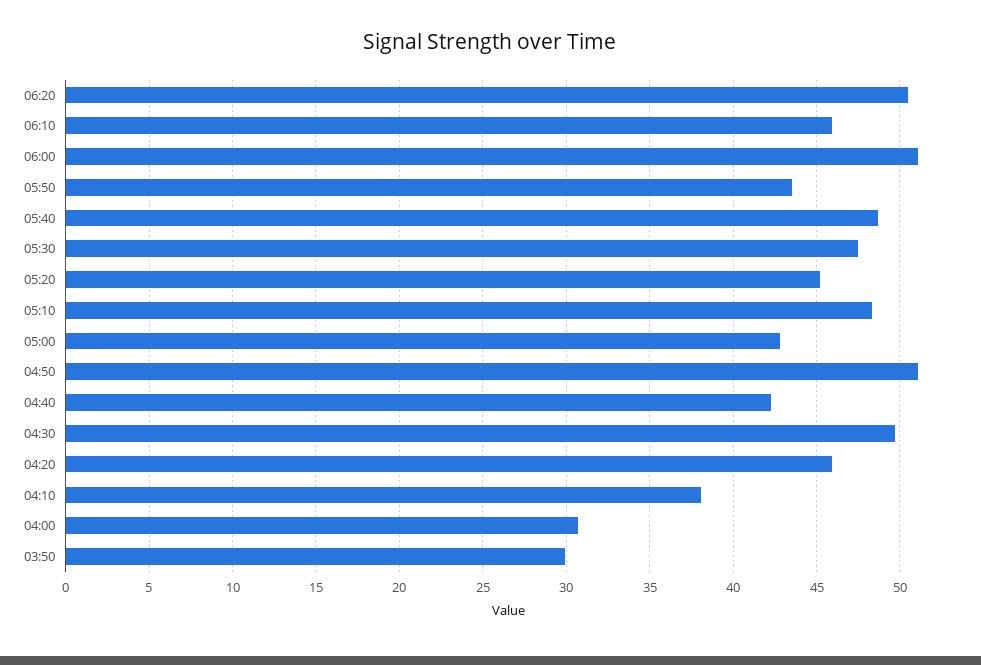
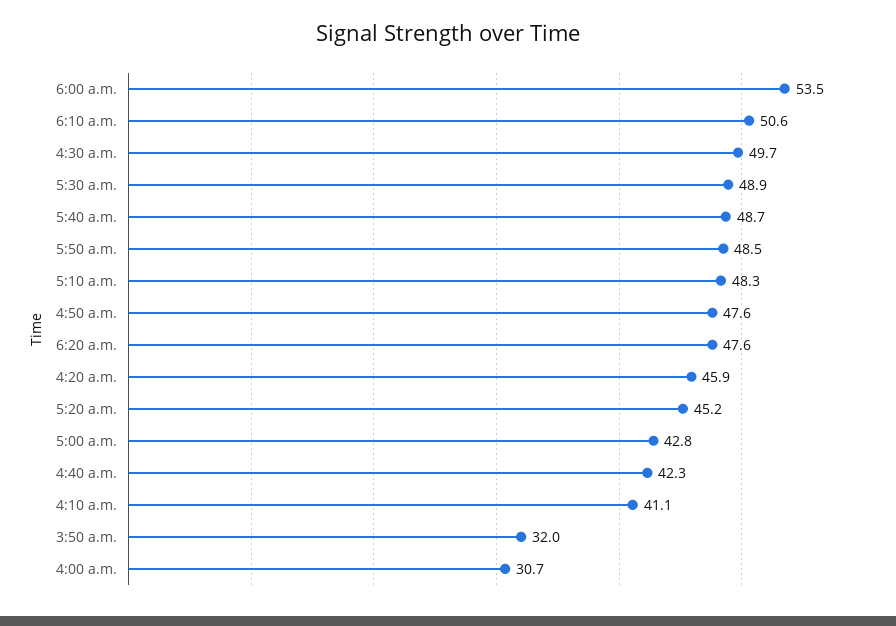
  {
-   "06:20": 50.5,
+   "06:20": 47.6,
-   "06:10": 46,
+   "06:10": 50.6,
-   "06:00": 51,
+   "06:00": 53.5,
-   "05:50": 43.5,
+   "05:50": 48.5,
    "05:40": 48.7,
-   "05:30": 47.5,
+   "05:30": 48.9,
    "05:20": 45.2,
    "05:10": 48.3,
    "05:00": 42.8,
-   "04:50": 51,
+   "04:50": 47.6,
    "04:40": 42.3,
    "04:30": 49.7,
    "04:20": 45.9,
-   "04:10": 38,
+   "04:10": 41.1,
    "04:00": 30.7,
-   "03:50": 30
+   "03:50": 32
  }

